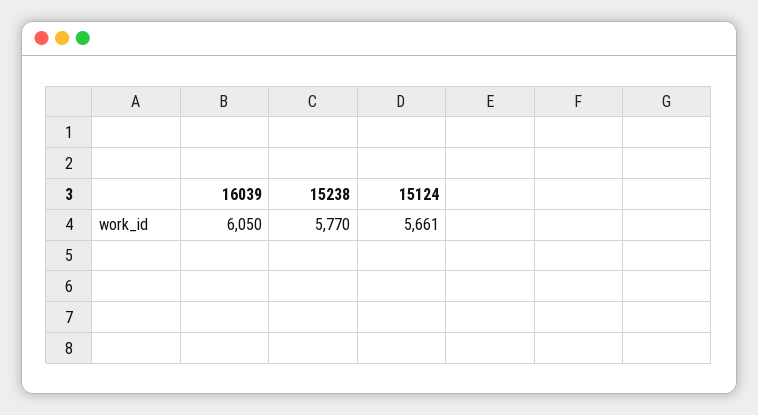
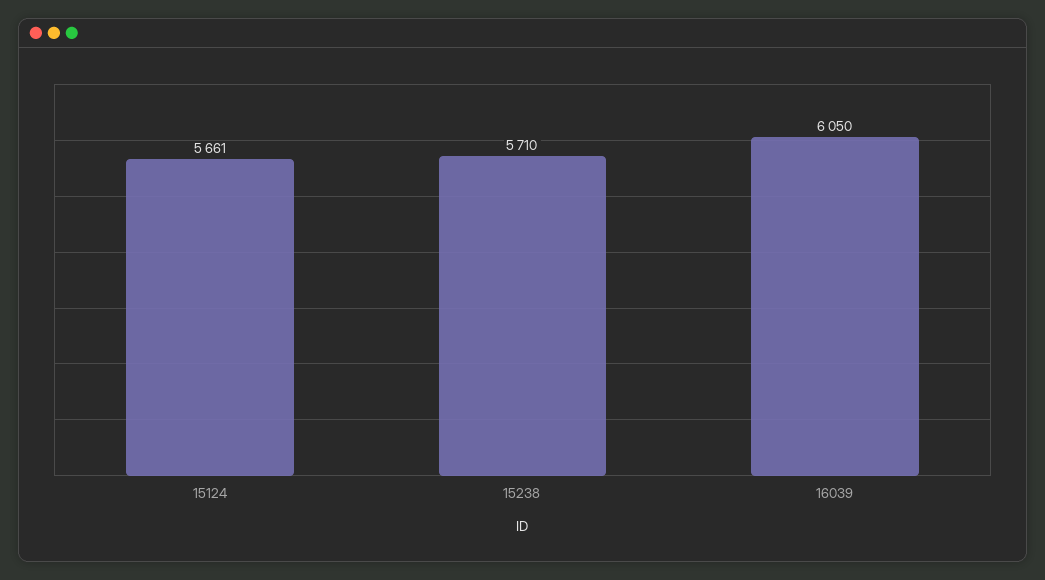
  {
    "16039": 6050,
-   "15238": 5770,
+   "15238": 5710,
    "15124": 5661
  }

